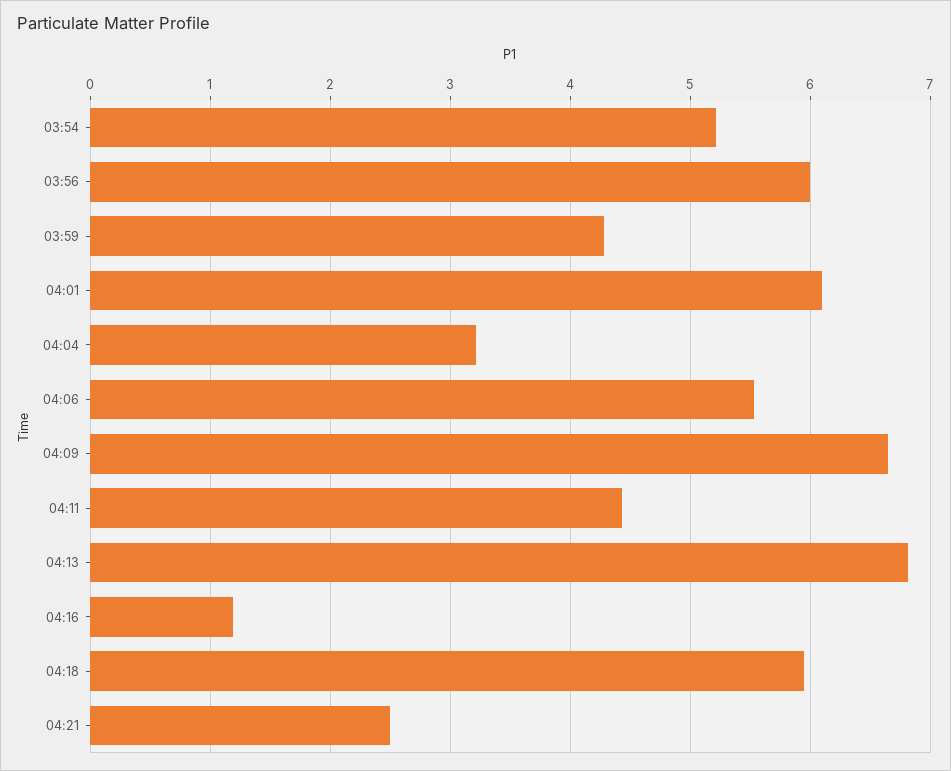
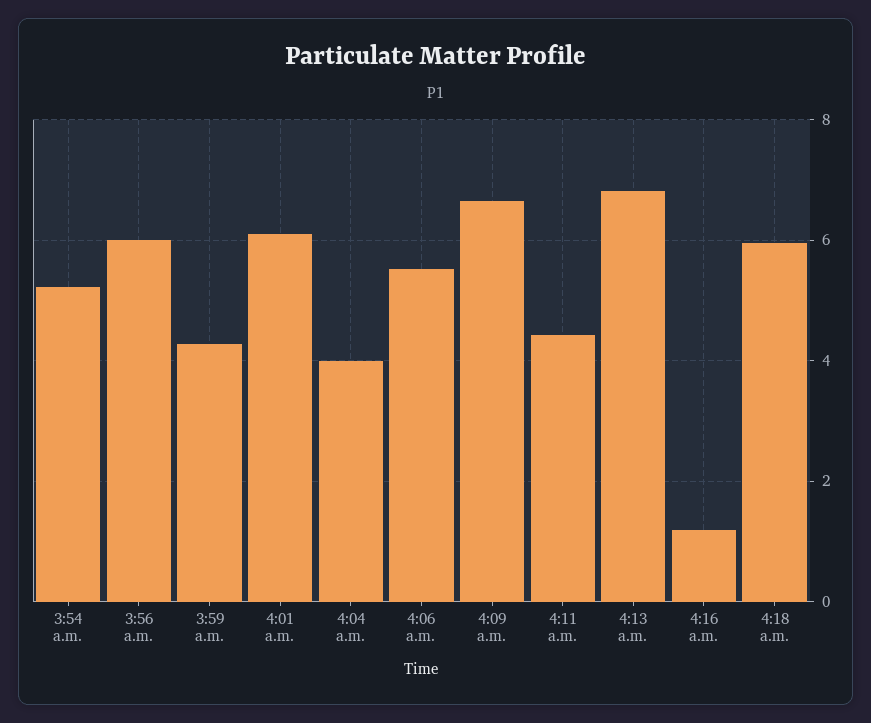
  {
    "03:54": 5.2,
    "03:56": 6,
    "03:59": 4.3,
    "04:01": 6.1,
-   "04:04": 3.2,
+   "04:04": 4,
    "04:06": 5.5,
    "04:09": 6.7,
    "04:11": 4.4,
    "04:13": 6.8,
    "04:16": 1.2,
-   "04:18": 6,
+   "04:18": 6
-   "04:21": 2.5
  }

